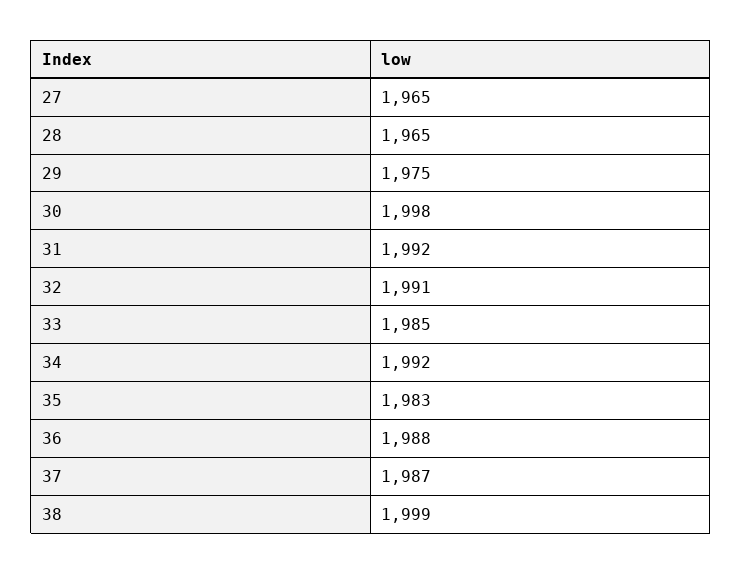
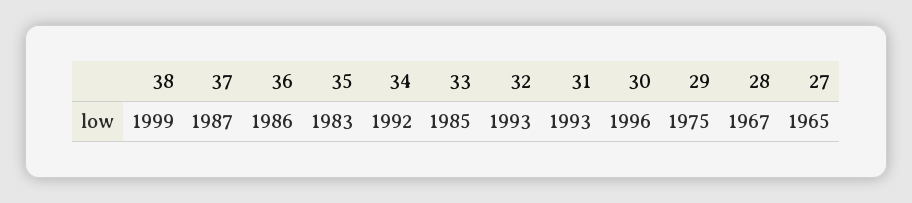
  {
    "27": 1965,
-   "28": 1965,
+   "28": 1967,
    "29": 1975,
-   "30": 1998,
+   "30": 1996,
-   "31": 1992,
+   "31": 1993,
-   "32": 1991,
+   "32": 1993,
    "33": 1985,
    "34": 1992,
    "35": 1983,
-   "36": 1988,
+   "36": 1986,
    "37": 1987,
    "38": 1999
  }

